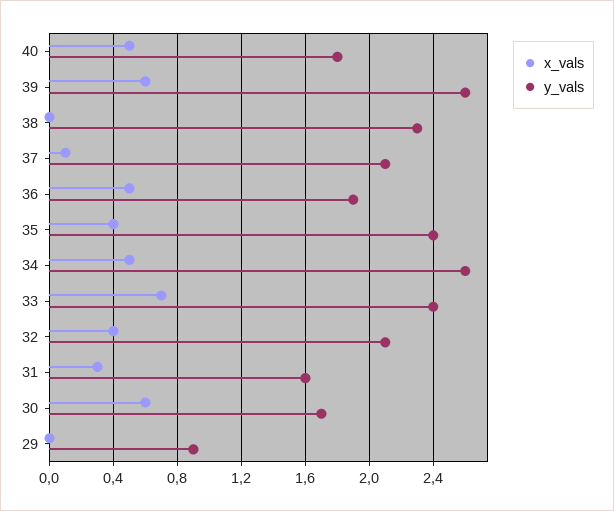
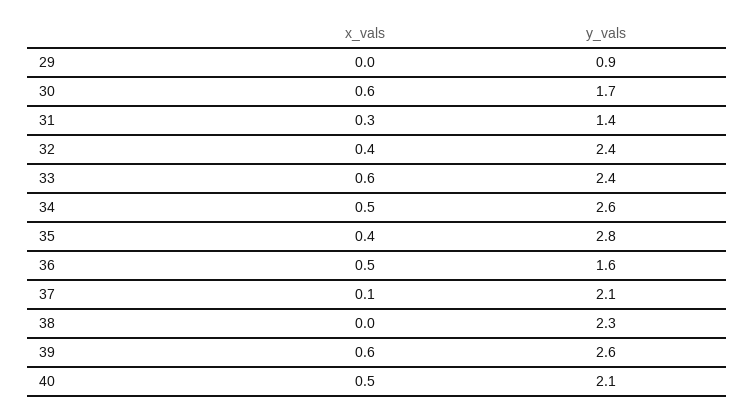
  {
    "x_vals": {
      "40": 0.5,
      "39": 0.6,
      "38": 0,
      "37": 0.1,
      "36": 0.5,
      "35": 0.4,
      "34": 0.5,
-     "33": 0.7,
+     "33": 0.6,
      "32": 0.4,
      "31": 0.3,
      "30": 0.6,
      "29": 0
    },
    "y_vals": {
-     "40": 1.8,
+     "40": 2.1,
      "39": 2.6,
      "38": 2.3,
      "37": 2.1,
-     "36": 1.9,
+     "36": 1.6,
-     "35": 2.4,
+     "35": 2.8,
      "34": 2.6,
      "33": 2.4,
-     "32": 2.1,
+     "32": 2.4,
-     "31": 1.6,
+     "31": 1.4,
      "30": 1.7,
      "29": 0.9
    }
  }

